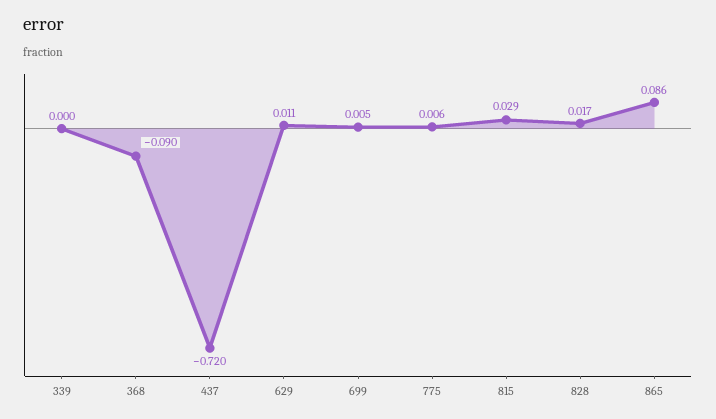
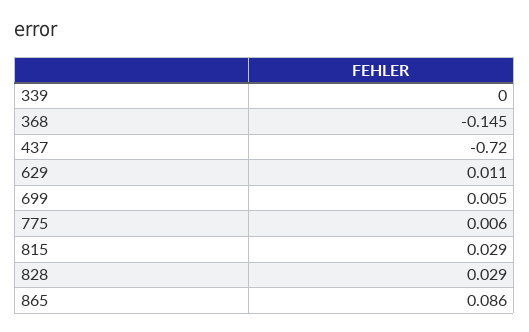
  {
    "339": 0,
-   "368": -0.09,
+   "368": -0.145,
    "437": -0.72,
    "629": 0.011,
    "699": 0.005,
    "775": 0.006,
    "815": 0.029,
-   "828": 0.017,
+   "828": 0.029,
    "865": 0.086
  }

